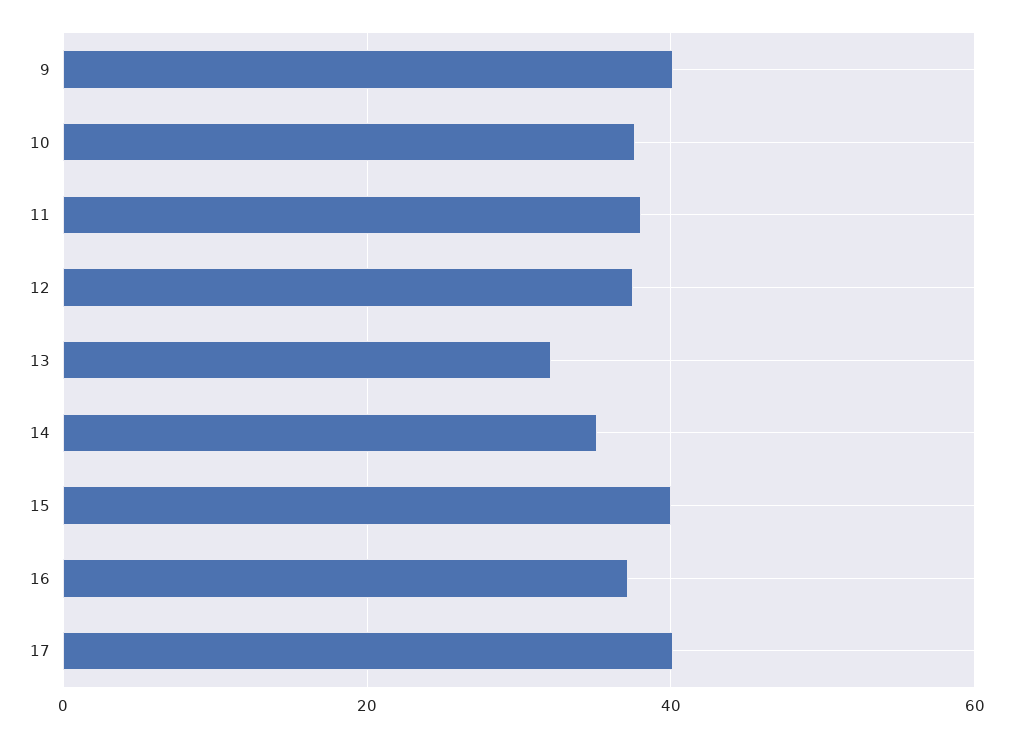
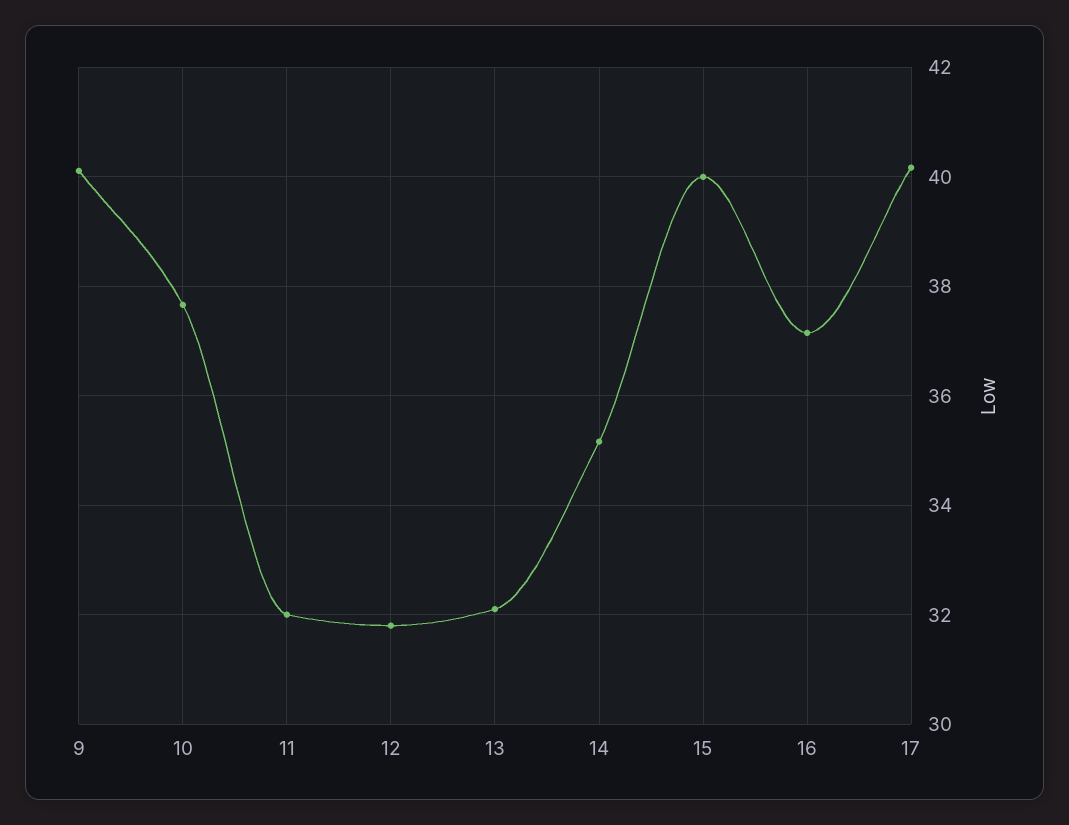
  {
    "9": 40.2,
    "10": 37.6,
-   "11": 38,
+   "11": 32,
-   "12": 38,
+   "12": 31.8,
    "13": 32.2,
    "14": 35.2,
    "15": 40,
    "16": 37.2,
    "17": 40.2
  }

